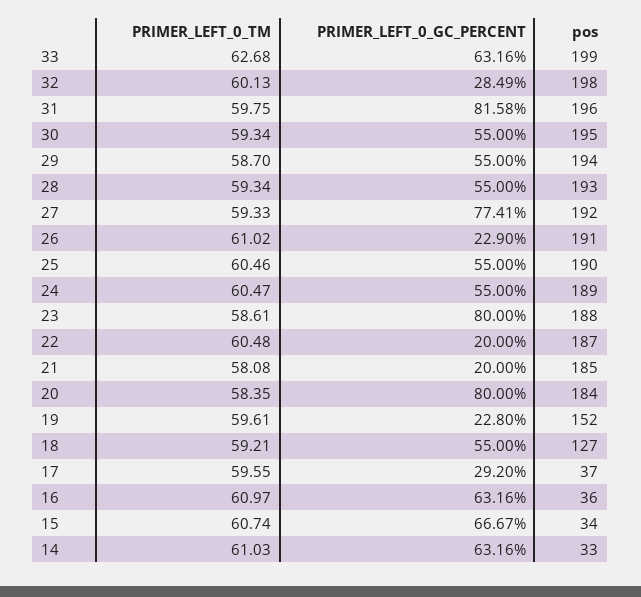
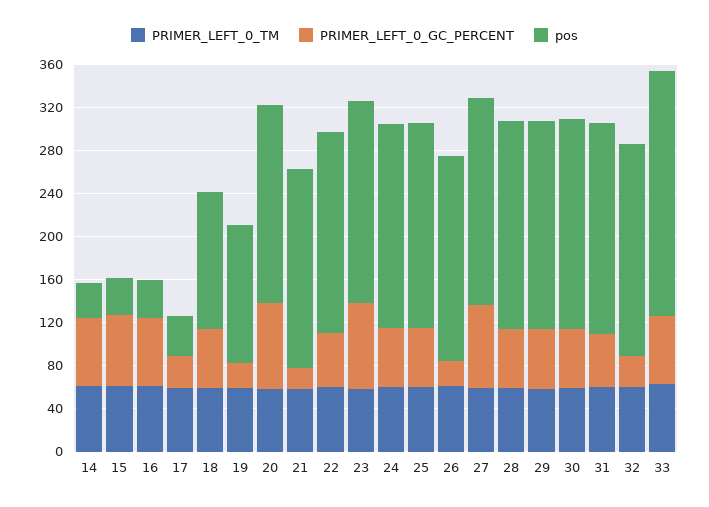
  {
    "PRIMER_LEFT_0_TM": {
      "33": 62.68,
      "32": 60.13,
      "31": 59.75,
      "30": 59.34,
      "29": 58.7,
      "28": 59.34,
      "27": 59.33,
      "26": 61.02,
      "25": 60.46,
      "24": 60.47,
      "23": 58.61,
      "22": 60.48,
      "21": 58.08,
      "20": 58.35,
      "19": 59.61,
      "18": 59.21,
      "17": 59.55,
      "16": 60.97,
      "15": 60.74,
      "14": 61.03
    },
    "PRIMER_LEFT_0_GC_PERCENT": {
      "33": 63.16,
      "32": 28.49,
-     "31": 81.58,
+     "31": 50,
      "30": 55,
      "29": 55,
      "28": 55,
      "27": 77.41,
      "26": 22.9,
      "25": 55,
      "24": 55,
      "23": 80,
-     "22": 20,
+     "22": 50,
      "21": 20,
      "20": 80,
      "19": 22.8,
      "18": 55,
      "17": 29.2,
      "16": 63.16,
      "15": 66.67,
      "14": 63.16
    },
    "pos": {
-     "33": 199,
+     "33": 230,
      "32": 198,
      "31": 196,
      "30": 195,
      "29": 194,
      "28": 193,
      "27": 192,
      "26": 191,
      "25": 190,
      "24": 189,
      "23": 188,
      "22": 187,
      "21": 185,
      "20": 184,
-     "19": 152,
+     "19": 130,
      "18": 127,
      "17": 37,
      "16": 36,
      "15": 34,
      "14": 33
    }
  }

